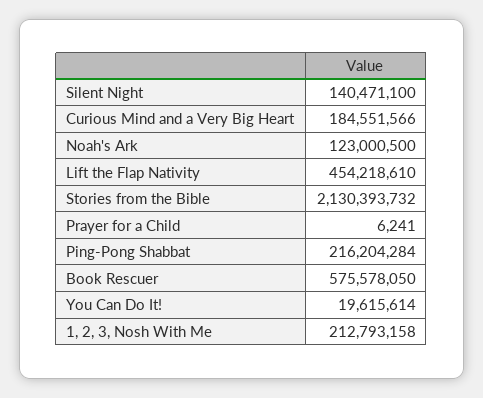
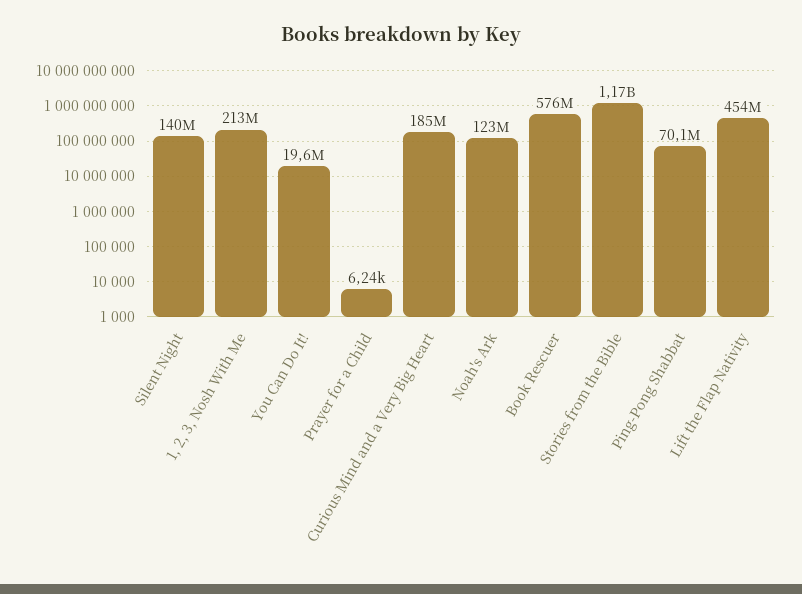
  {
    "Silent Night": 140471100,
    "Curious Mind and a Very Big Heart": 184551566,
    "Noah's Ark": 123000500,
    "Lift the Flap Nativity": 454218610,
-   "Stories from the Bible": 2130393732,
+   "Stories from the Bible": 1170000000,
    "Prayer for a Child": 6241,
-   "Ping-Pong Shabbat": 216204284,
+   "Ping-Pong Shabbat": 70100000,
    "Book Rescuer": 575578050,
    "You Can Do It!": 19615614,
    "1, 2, 3, Nosh With Me": 212793158
  }

